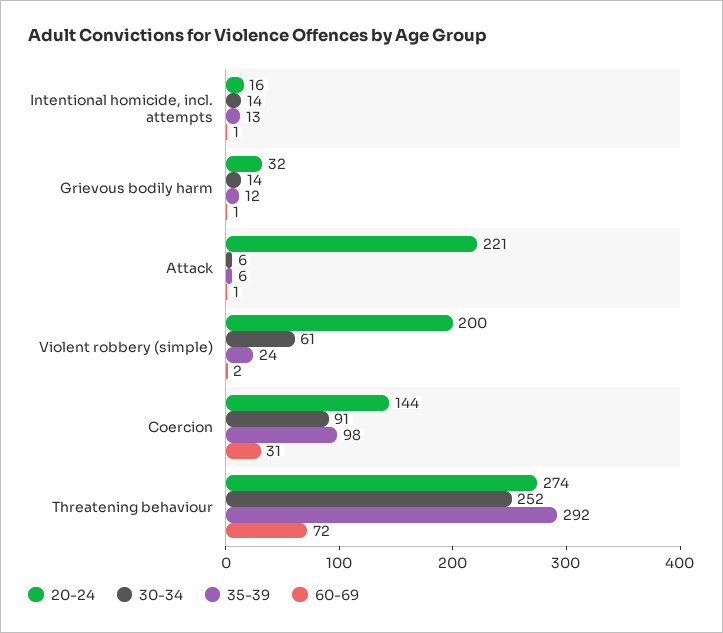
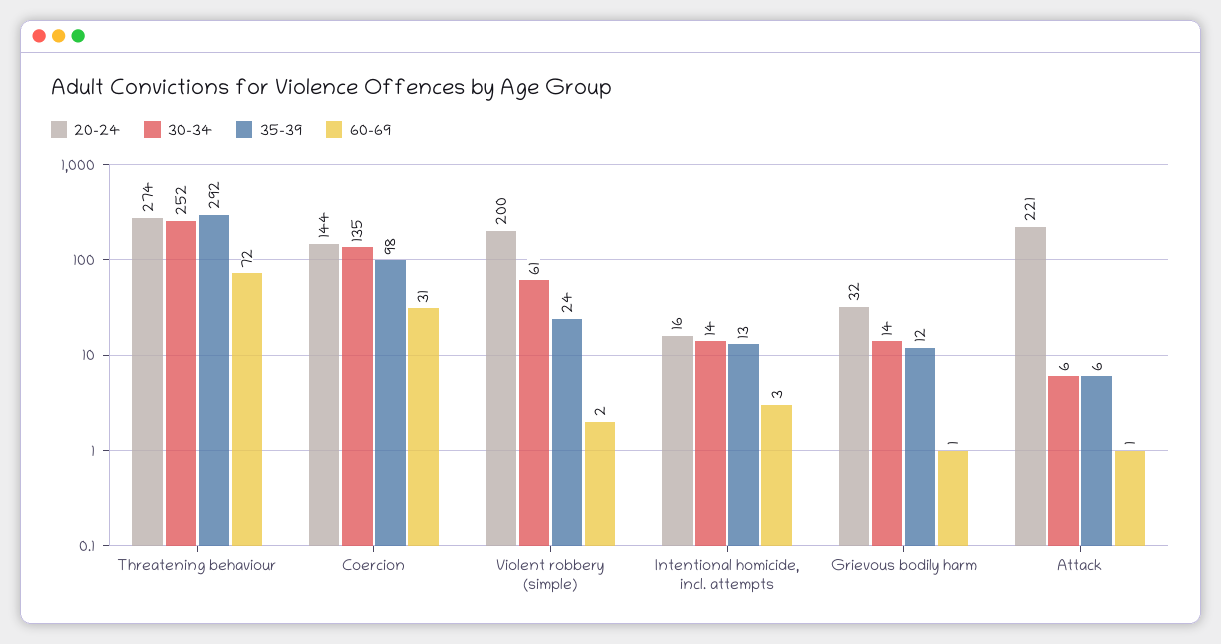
  {
    "20-24": {
      "Intentional homicide, incl. attempts": 16,
      "Grievous bodily harm": 32,
      "Attack": 221,
      "Violent robbery (simple)": 200,
      "Coercion": 144,
      "Threatening behaviour": 274
    },
    "30-34": {
      "Intentional homicide, incl. attempts": 14,
      "Grievous bodily harm": 14,
      "Attack": 6,
      "Violent robbery (simple)": 61,
-     "Coercion": 91,
+     "Coercion": 135,
      "Threatening behaviour": 252
    },
    "35-39": {
      "Intentional homicide, incl. attempts": 13,
      "Grievous bodily harm": 12,
      "Attack": 6,
      "Violent robbery (simple)": 24,
      "Coercion": 98,
      "Threatening behaviour": 292
    },
    "60-69": {
-     "Intentional homicide, incl. attempts": 1,
+     "Intentional homicide, incl. attempts": 3,
      "Grievous bodily harm": 1,
      "Attack": 1,
      "Violent robbery (simple)": 2,
      "Coercion": 31,
      "Threatening behaviour": 72
    }
  }

